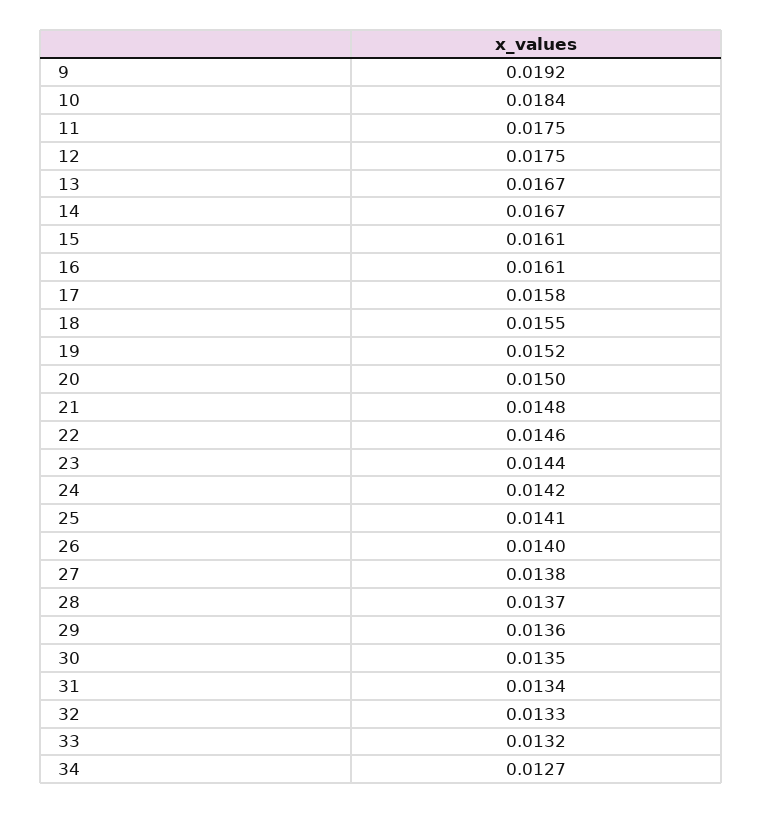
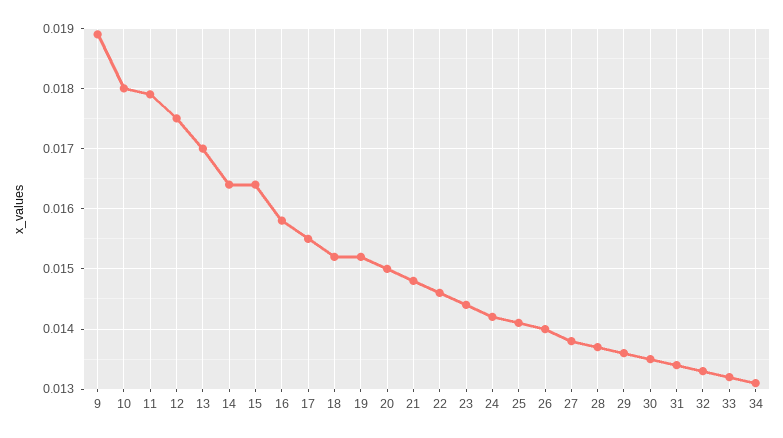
  {
-   "9": 0.0192,
+   "9": 0.0189,
-   "10": 0.0184,
+   "10": 0.018,
-   "11": 0.0175,
+   "11": 0.0179,
    "12": 0.0175,
-   "13": 0.0167,
+   "13": 0.017,
-   "14": 0.0167,
+   "14": 0.0164,
-   "15": 0.0161,
+   "15": 0.0164,
-   "16": 0.0161,
+   "16": 0.0158,
-   "17": 0.0158,
+   "17": 0.0155,
-   "18": 0.0155,
+   "18": 0.0152,
    "19": 0.0152,
    "20": 0.015,
    "21": 0.0148,
    "22": 0.0146,
    "23": 0.0144,
    "24": 0.0142,
    "25": 0.0141,
    "26": 0.014,
    "27": 0.0138,
    "28": 0.0137,
    "29": 0.0136,
    "30": 0.0135,
    "31": 0.0134,
    "32": 0.0133,
    "33": 0.0132,
-   "34": 0.0127
+   "34": 0.0131
  }

